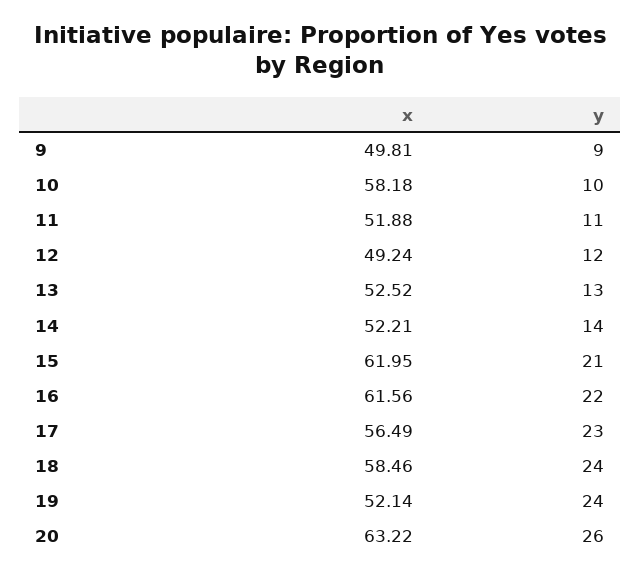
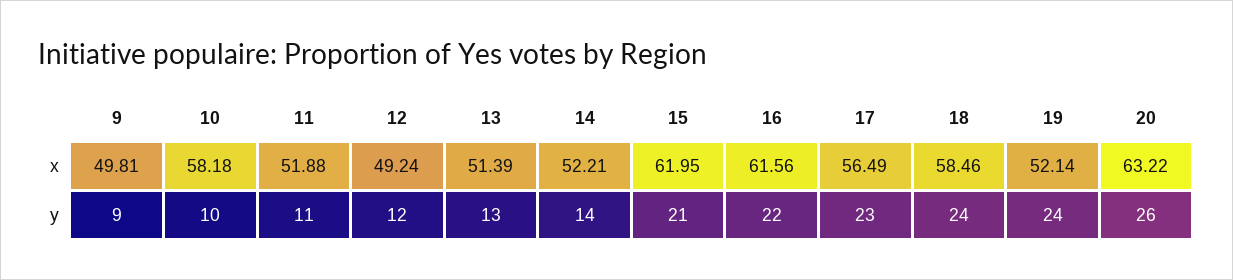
  {
    "x": {
      "9": 49.81,
      "10": 58.18,
      "11": 51.88,
      "12": 49.24,
-     "13": 52.52,
+     "13": 51.39,
      "14": 52.21,
      "15": 61.95,
      "16": 61.56,
      "17": 56.49,
      "18": 58.46,
      "19": 52.14,
      "20": 63.22
    },
    "y": {
      "9": 9,
      "10": 10,
      "11": 11,
      "12": 12,
      "13": 13,
      "14": 14,
      "15": 21,
      "16": 22,
      "17": 23,
      "18": 24,
      "19": 24,
      "20": 26
    }
  }

